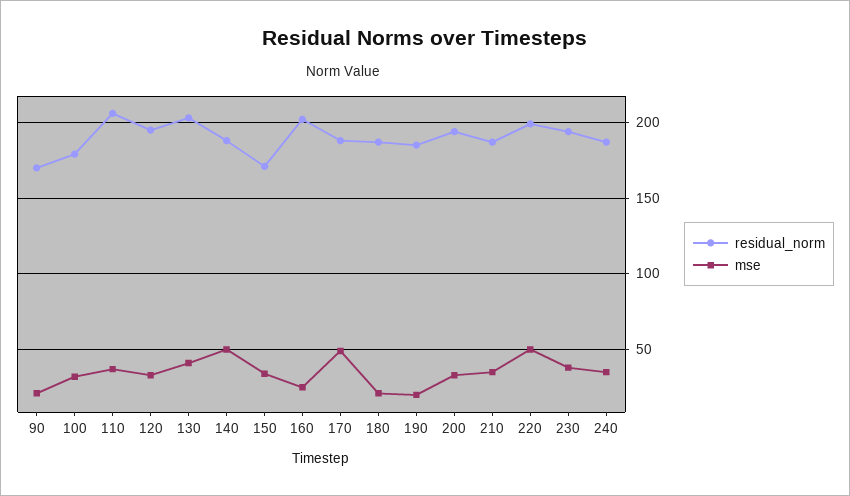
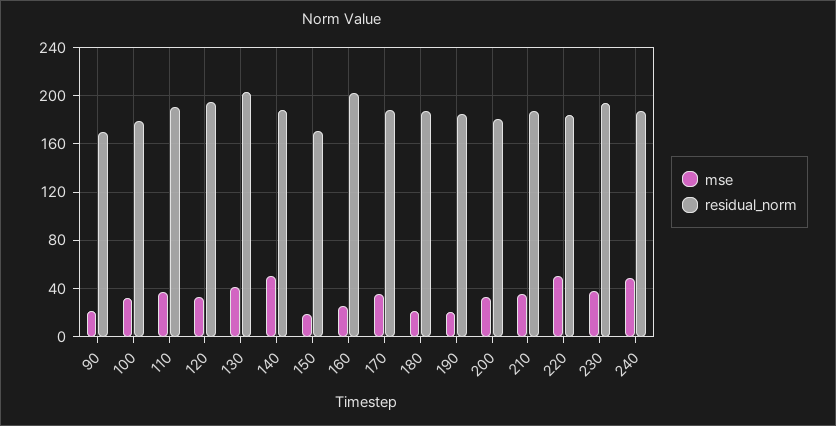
  {
    "residual_norm": {
      "90": 170,
      "100": 180,
-     "110": 205,
+     "110": 190,
      "120": 195,
      "130": 205,
      "140": 190,
      "150": 170,
      "160": 200,
      "170": 190,
      "180": 185,
      "190": 185,
-     "200": 195,
+     "200": 180,
      "210": 185,
-     "220": 200,
+     "220": 185,
      "230": 195,
      "240": 185
    },
    "mse": {
      "90": 20,
      "100": 30,
      "110": 35,
      "120": 35,
      "130": 40,
      "140": 50,
-     "150": 35,
+     "150": 20,
      "160": 25,
-     "170": 50,
+     "170": 35,
      "180": 20,
      "190": 20,
      "200": 35,
      "210": 35,
      "220": 50,
      "230": 40,
-     "240": 35
+     "240": 50
    }
  }

